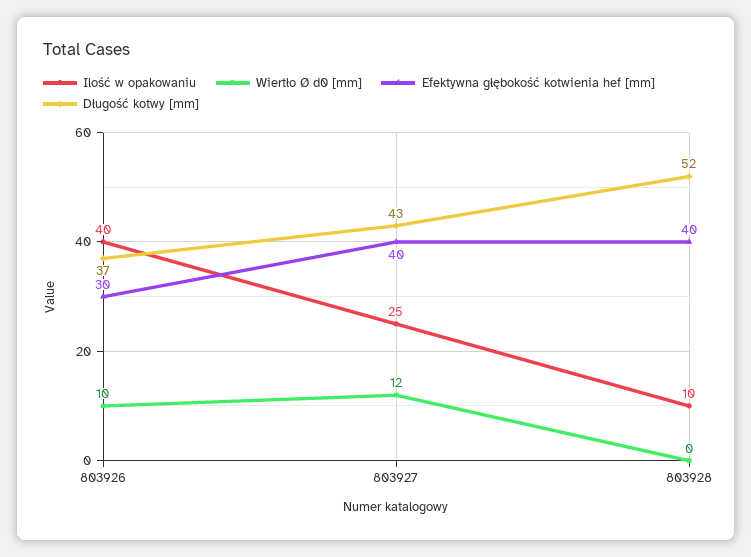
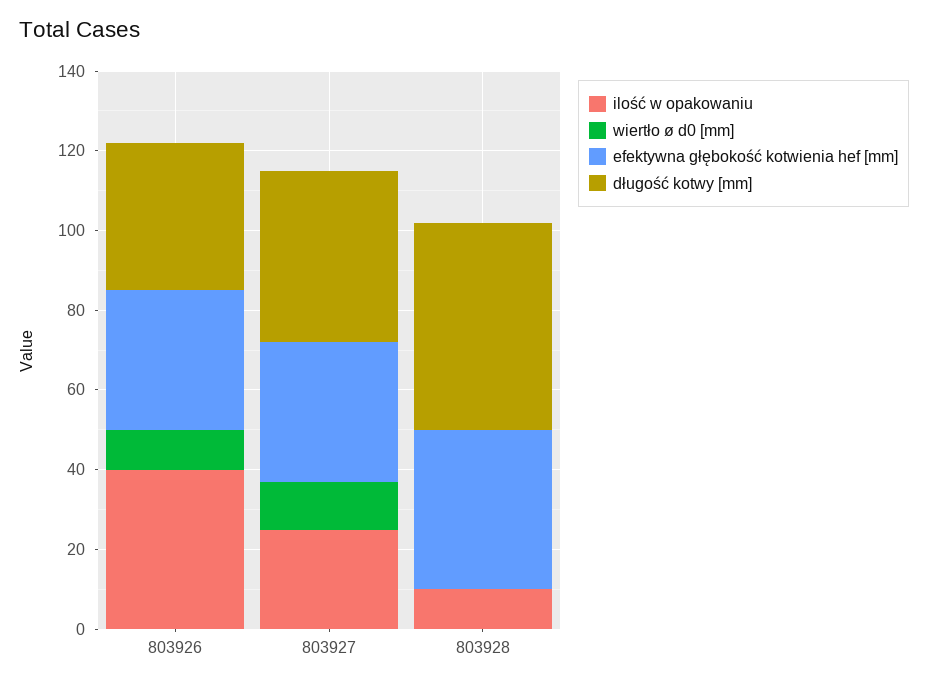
  {
    "Ilość w opakowaniu": {
      "803926": 40,
      "803927": 25,
      "803928": 10
    },
    "Wiertło Ø d0 [mm]": {
      "803926": 10,
      "803927": 12,
      "803928": 0
    },
    "Efektywna głębokość kotwienia hef [mm]": {
-     "803926": 30,
+     "803926": 35,
-     "803927": 40,
+     "803927": 35,
      "803928": 40
    },
    "Długość kotwy [mm]": {
      "803926": 37,
      "803927": 43,
      "803928": 52
    }
  }

